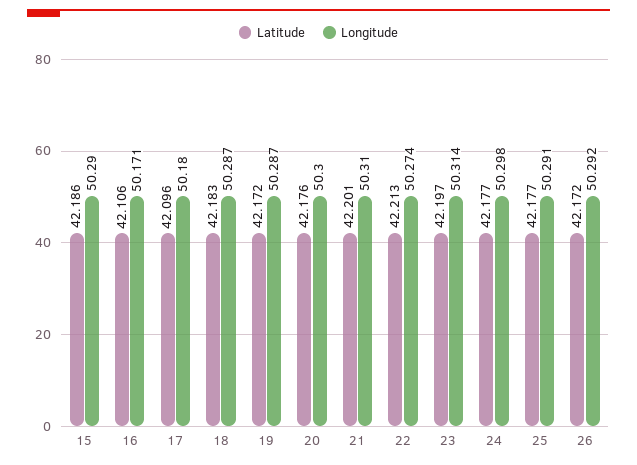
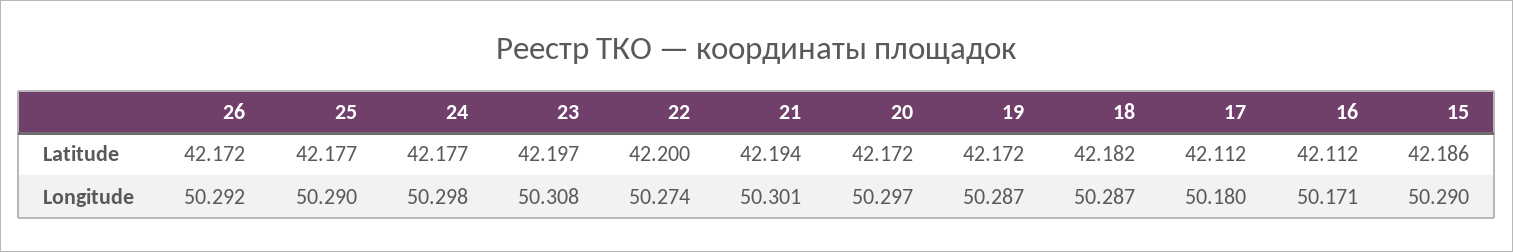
  {
    "Latitude": {
      "15": 42.186,
-     "16": 42.106,
+     "16": 42.112,
-     "17": 42.096,
+     "17": 42.112,
-     "18": 42.183,
+     "18": 42.182,
      "19": 42.172,
-     "20": 42.176,
+     "20": 42.172,
-     "21": 42.201,
+     "21": 42.194,
-     "22": 42.213,
+     "22": 42.2,
      "23": 42.197,
      "24": 42.177,
      "25": 42.177,
      "26": 42.172
    },
    "Longitude": {
      "15": 50.29,
      "16": 50.171,
      "17": 50.18,
      "18": 50.287,
      "19": 50.287,
-     "20": 50.3,
+     "20": 50.297,
-     "21": 50.31,
+     "21": 50.301,
      "22": 50.274,
-     "23": 50.314,
+     "23": 50.308,
      "24": 50.298,
-     "25": 50.291,
+     "25": 50.29,
      "26": 50.292
    }
  }

